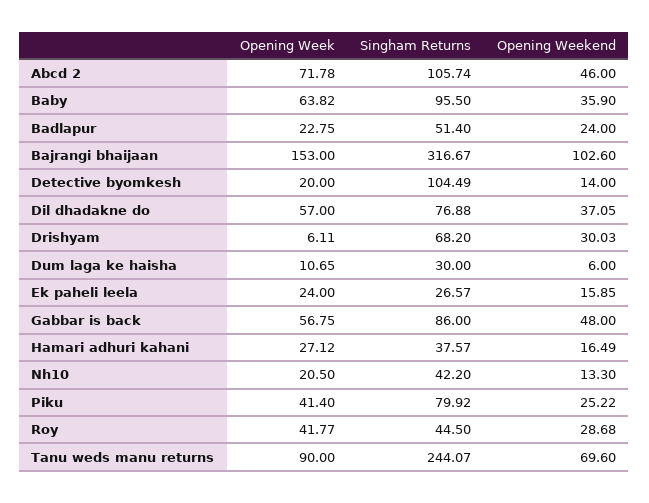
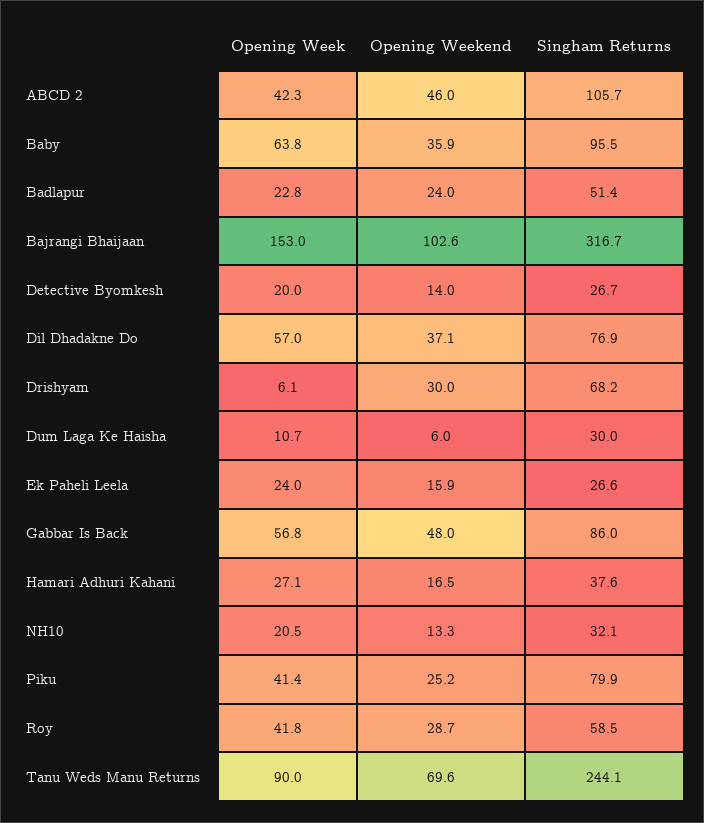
  {
    "Opening Week": {
-     "Abcd 2": 71.78,
+     "Abcd 2": 42.3,
      "Baby": 63.82,
      "Badlapur": 22.75,
      "Bajrangi bhaijaan": 153,
      "Detective byomkesh": 20,
      "Dil dhadakne do": 57,
      "Drishyam": 6.11,
      "Dum laga ke haisha": 10.65,
      "Ek paheli leela": 24,
      "Gabbar is back": 56.75,
      "Hamari adhuri kahani": 27.12,
      "Nh10": 20.5,
      "Piku": 41.4,
      "Roy": 41.77,
      "Tanu weds manu returns": 90
    },
    "Singham Returns": {
      "Abcd 2": 105.74,
      "Baby": 95.5,
      "Badlapur": 51.4,
      "Bajrangi bhaijaan": 316.67,
-     "Detective byomkesh": 104.49,
+     "Detective byomkesh": 26.7,
      "Dil dhadakne do": 76.88,
      "Drishyam": 68.2,
      "Dum laga ke haisha": 30,
      "Ek paheli leela": 26.57,
      "Gabbar is back": 86,
      "Hamari adhuri kahani": 37.57,
-     "Nh10": 42.2,
+     "Nh10": 32.1,
      "Piku": 79.92,
-     "Roy": 44.5,
+     "Roy": 58.5,
      "Tanu weds manu returns": 244.07
    },
    "Opening Weekend": {
      "Abcd 2": 46,
      "Baby": 35.9,
      "Badlapur": 24,
      "Bajrangi bhaijaan": 102.6,
      "Detective byomkesh": 14,
      "Dil dhadakne do": 37.05,
      "Drishyam": 30.03,
      "Dum laga ke haisha": 6,
      "Ek paheli leela": 15.85,
      "Gabbar is back": 48,
      "Hamari adhuri kahani": 16.49,
      "Nh10": 13.3,
      "Piku": 25.22,
      "Roy": 28.68,
      "Tanu weds manu returns": 69.6
    }
  }

